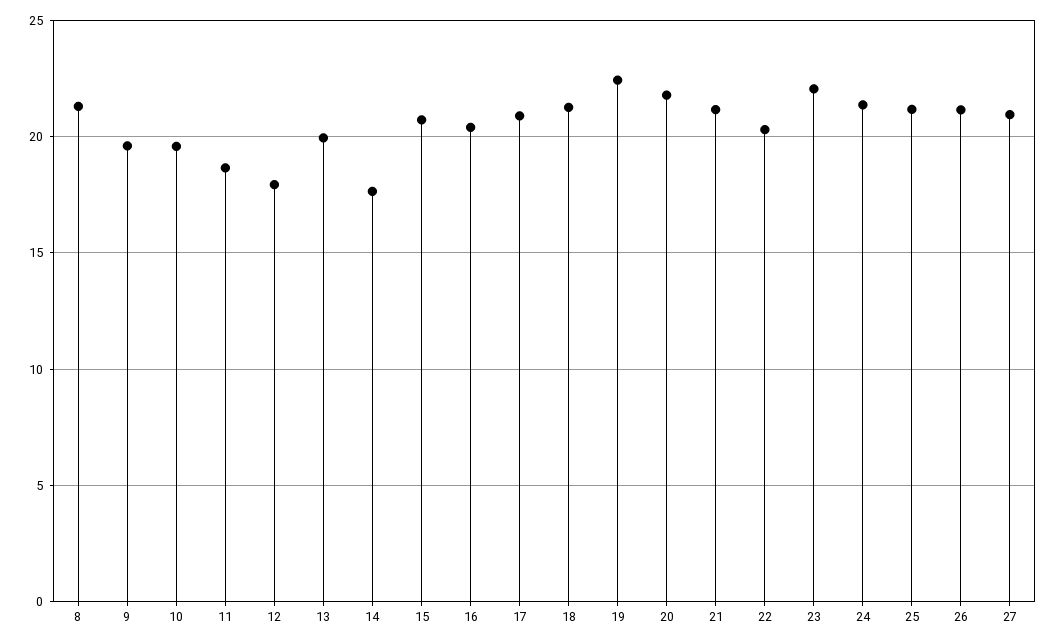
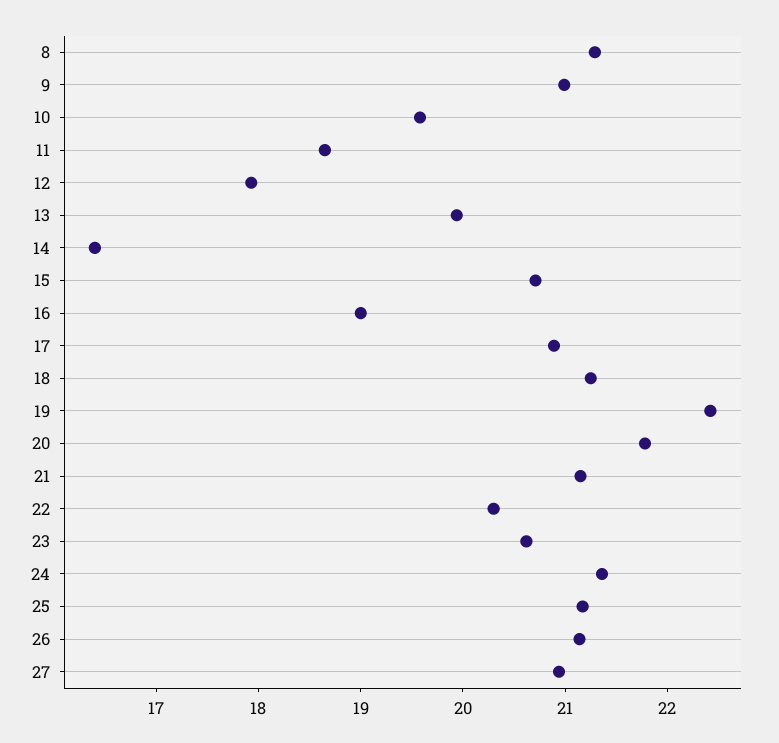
  {
    "8": 21.2,
-   "9": 19.5,
+   "9": 21,
    "10": 19.6,
    "11": 18.6,
    "12": 18,
    "13": 20,
-   "14": 17.5,
+   "14": 16.4,
    "15": 20.8,
-   "16": 20.5,
+   "16": 19,
    "17": 20.8,
    "18": 21.2,
    "19": 22.4,
    "20": 21.8,
    "21": 21.2,
    "22": 20.4,
-   "23": 22,
+   "23": 20.6,
    "24": 21.4,
    "25": 21.2,
    "26": 21.2,
    "27": 21
  }

